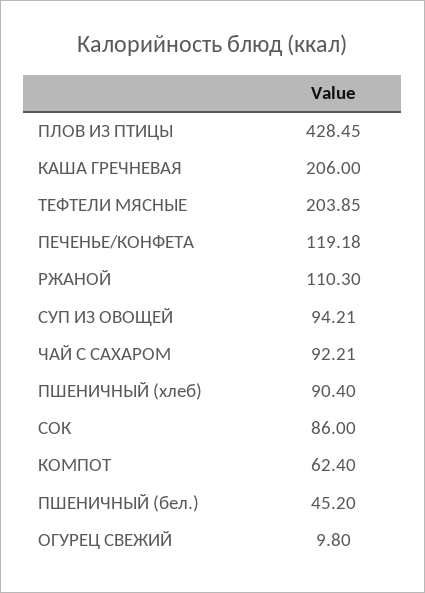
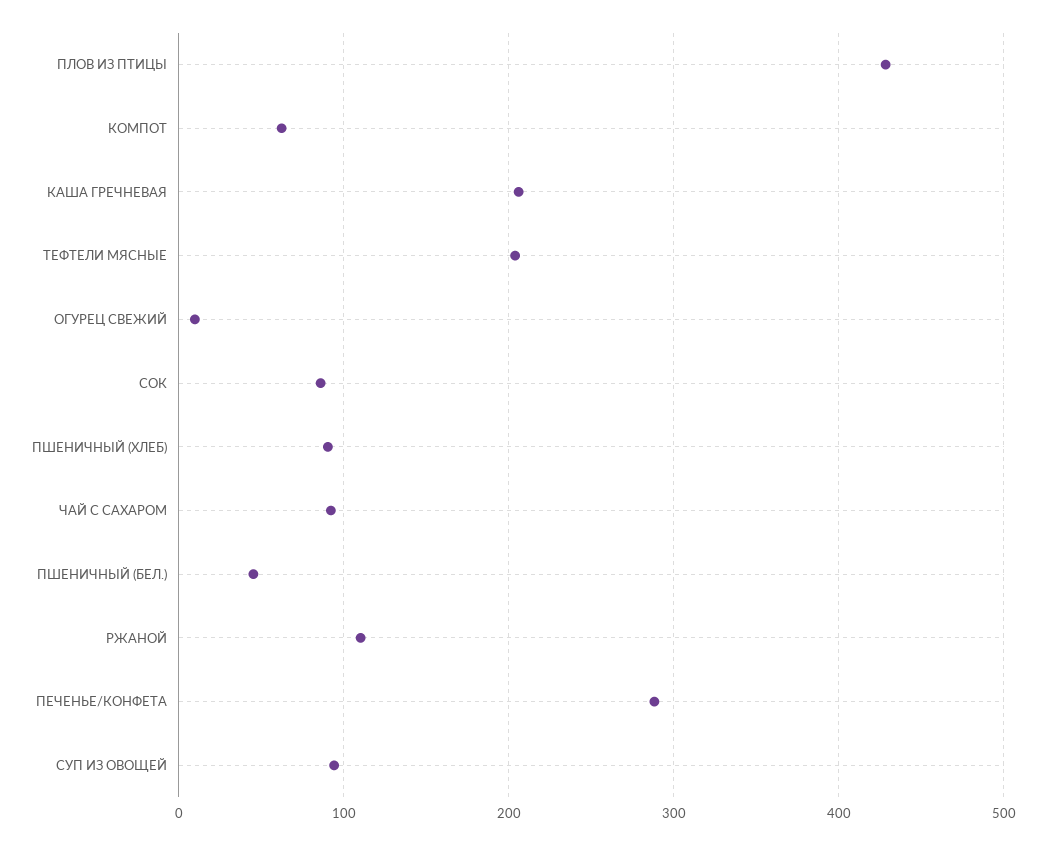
  {
    "ПЛОВ ИЗ ПТИЦЫ": 428.45,
    "КАША ГРЕЧНЕВАЯ": 206,
    "ТЕФТЕЛИ МЯСНЫЕ": 203.85,
-   "ПЕЧЕНЬЕ/КОНФЕТА": 119.18,
+   "ПЕЧЕНЬЕ/КОНФЕТА": 290,
    "РЖАНОЙ": 110.3,
    "СУП ИЗ ОВОЩЕЙ": 94.21,
    "ЧАЙ С САХАРОМ": 92.21,
    "ПШЕНИЧНЫЙ (хлеб)": 90.4,
    "СОК": 86,
    "КОМПОТ": 62.4,
    "ПШЕНИЧНЫЙ (бел.)": 45.2,
    "ОГУРЕЦ СВЕЖИЙ": 9.8
  }

